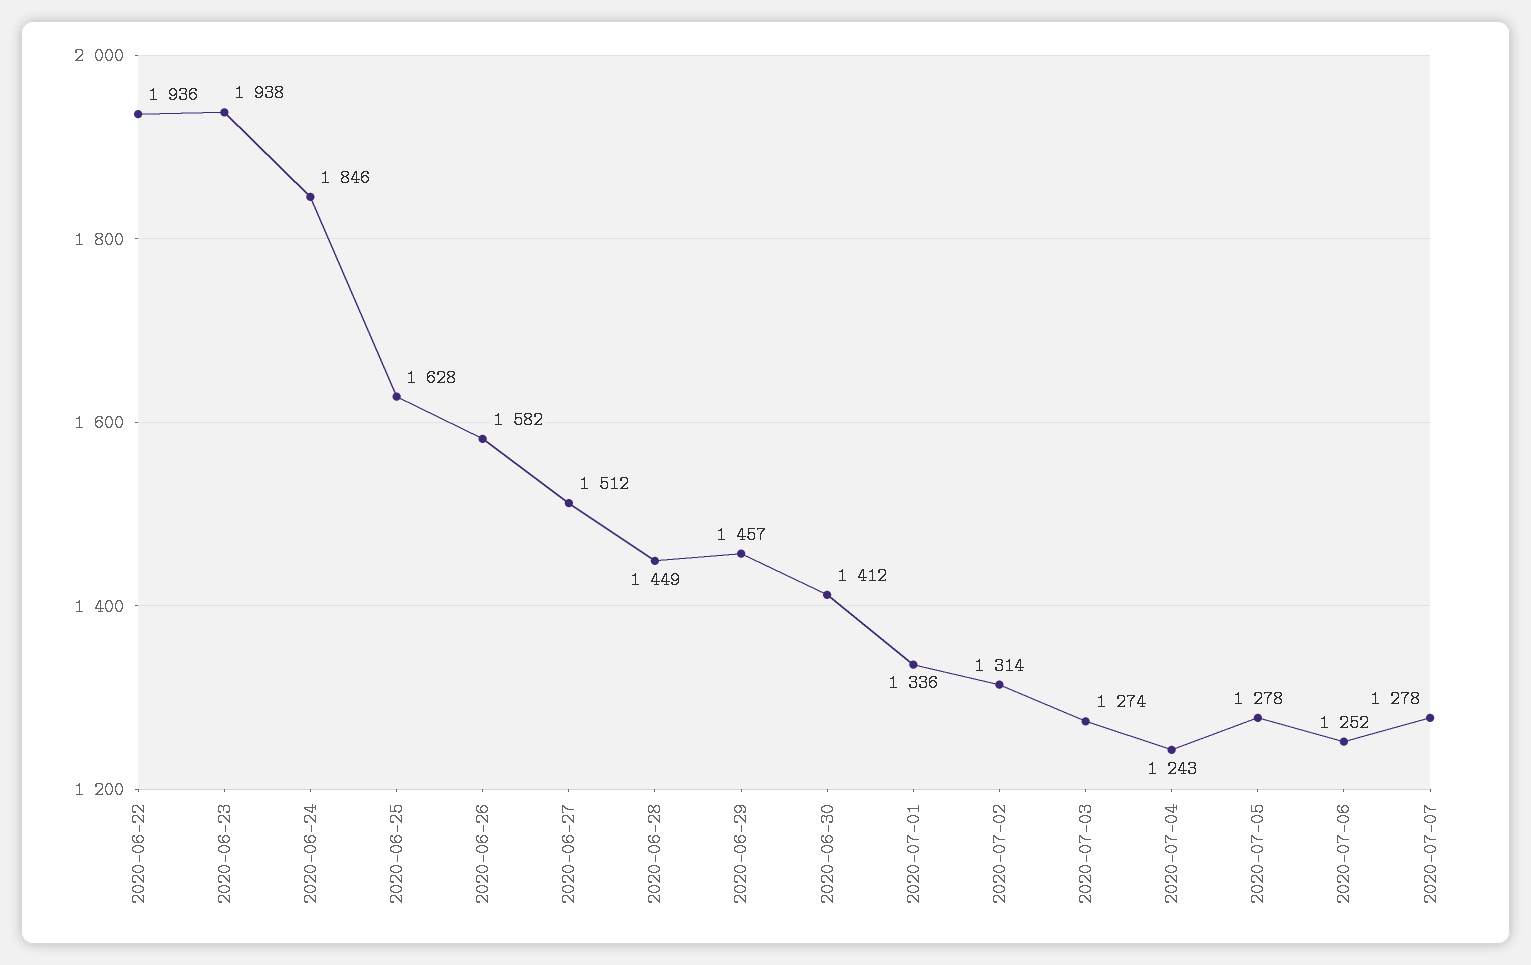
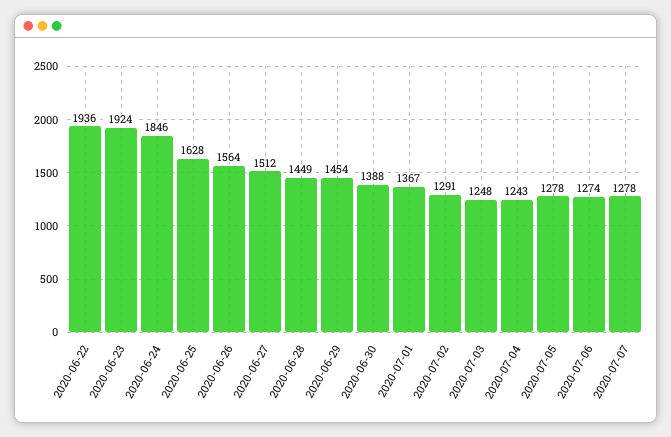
  {
    "2020-06-22": 1936,
-   "2020-06-23": 1938,
+   "2020-06-23": 1924,
    "2020-06-24": 1846,
    "2020-06-25": 1628,
-   "2020-06-26": 1582,
+   "2020-06-26": 1564,
    "2020-06-27": 1512,
    "2020-06-28": 1449,
-   "2020-06-29": 1457,
+   "2020-06-29": 1454,
-   "2020-06-30": 1412,
+   "2020-06-30": 1388,
-   "2020-07-01": 1336,
+   "2020-07-01": 1367,
-   "2020-07-02": 1314,
+   "2020-07-02": 1291,
-   "2020-07-03": 1274,
+   "2020-07-03": 1248,
    "2020-07-04": 1243,
    "2020-07-05": 1278,
-   "2020-07-06": 1252,
+   "2020-07-06": 1274,
    "2020-07-07": 1278
  }

